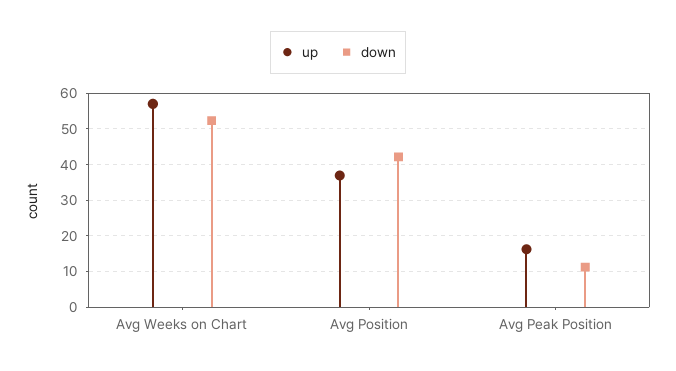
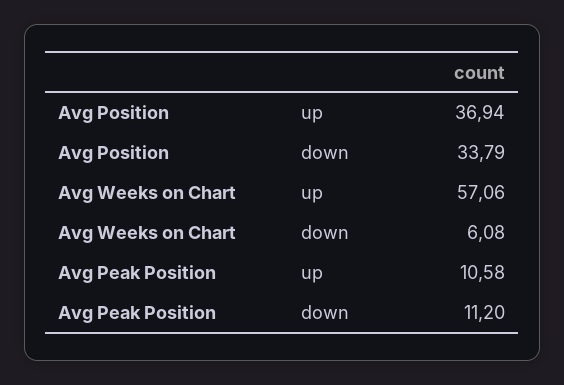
  {
    "up": {
      "Avg Weeks on Chart": 57.06,
      "Avg Position": 36.94,
-     "Avg Peak Position": 16
+     "Avg Peak Position": 10.58
    },
    "down": {
-     "Avg Weeks on Chart": 52,
+     "Avg Weeks on Chart": 6.08,
-     "Avg Position": 42,
+     "Avg Position": 33.79,
      "Avg Peak Position": 11.2
    }
  }

